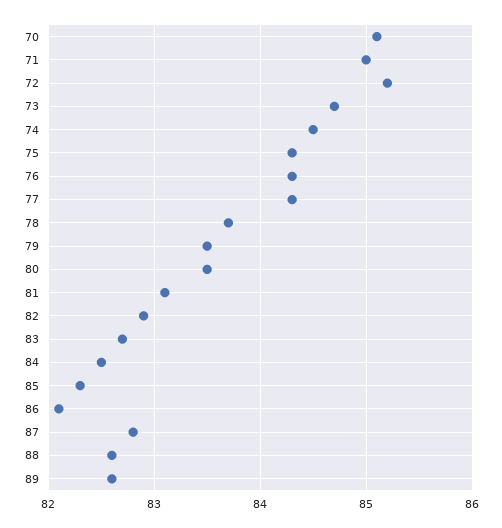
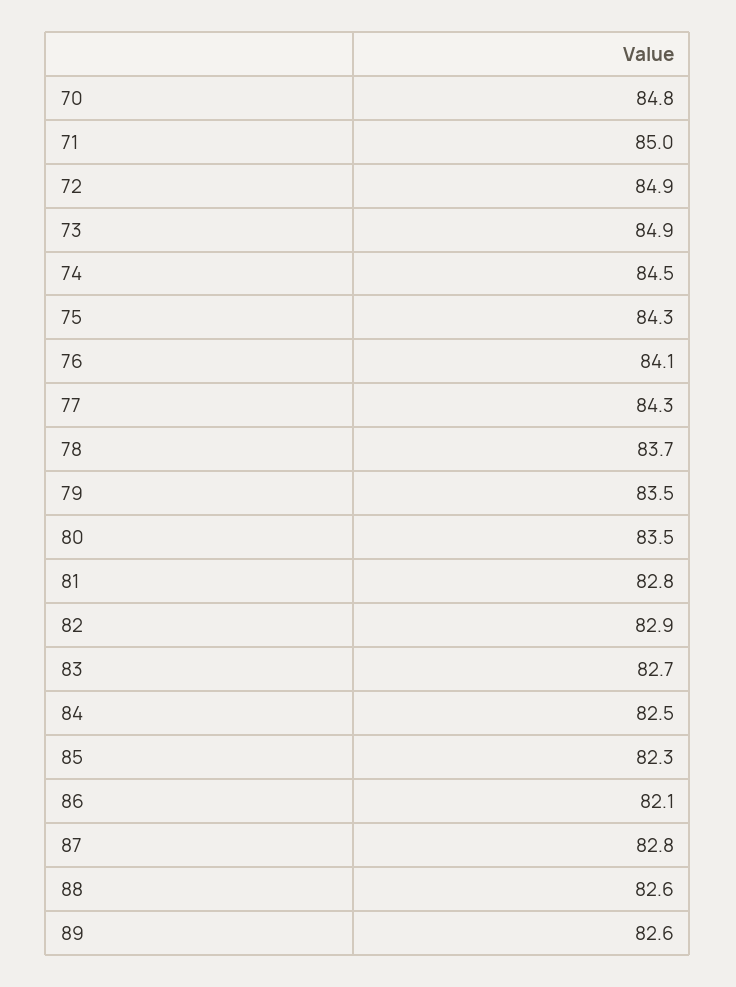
  {
-   "70": 85.1,
+   "70": 84.8,
    "71": 85,
-   "72": 85.2,
+   "72": 84.9,
-   "73": 84.7,
+   "73": 84.9,
    "74": 84.5,
    "75": 84.3,
-   "76": 84.3,
+   "76": 84.1,
    "77": 84.3,
    "78": 83.7,
    "79": 83.5,
    "80": 83.5,
-   "81": 83.1,
+   "81": 82.8,
    "82": 82.9,
    "83": 82.7,
    "84": 82.5,
    "85": 82.3,
    "86": 82.1,
    "87": 82.8,
    "88": 82.6,
    "89": 82.6
  }

